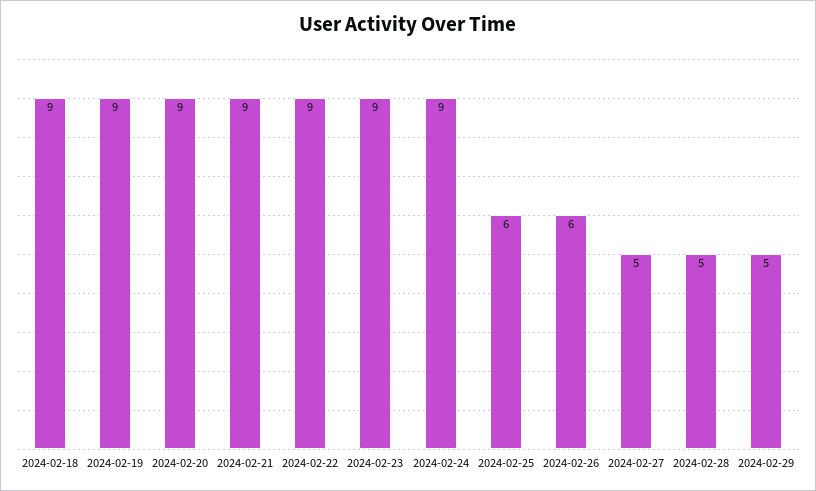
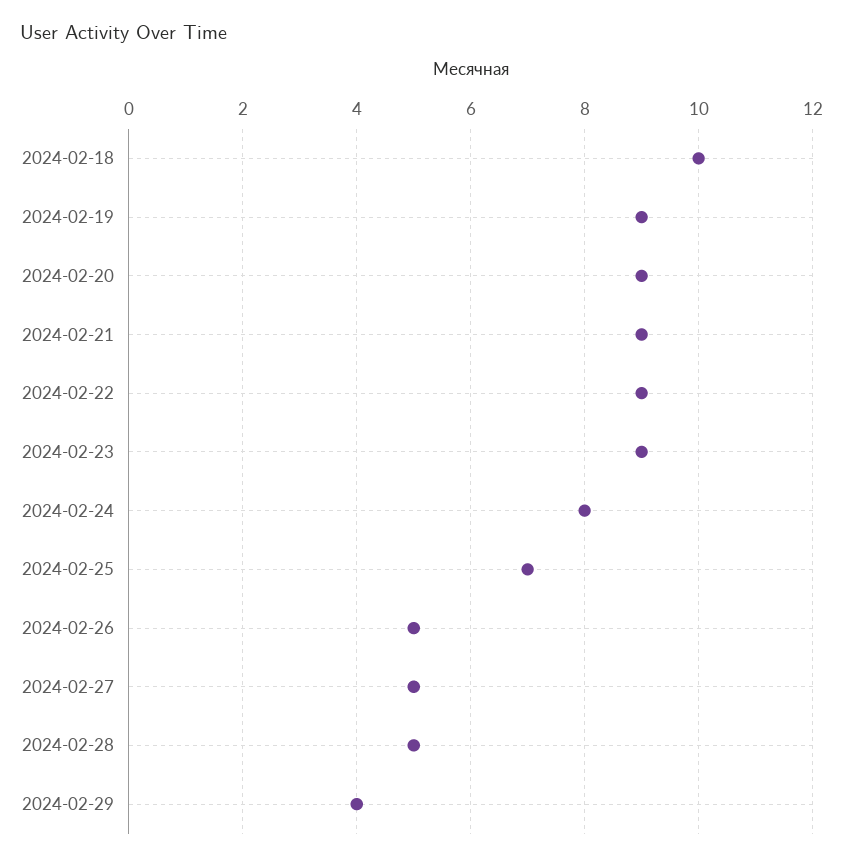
  {
-   "2024-02-18": 9,
+   "2024-02-18": 10,
    "2024-02-19": 9,
    "2024-02-20": 9,
    "2024-02-21": 9,
    "2024-02-22": 9,
    "2024-02-23": 9,
-   "2024-02-24": 9,
+   "2024-02-24": 8,
-   "2024-02-25": 6,
+   "2024-02-25": 7,
-   "2024-02-26": 6,
+   "2024-02-26": 5,
    "2024-02-27": 5,
    "2024-02-28": 5,
-   "2024-02-29": 5
+   "2024-02-29": 4
  }

